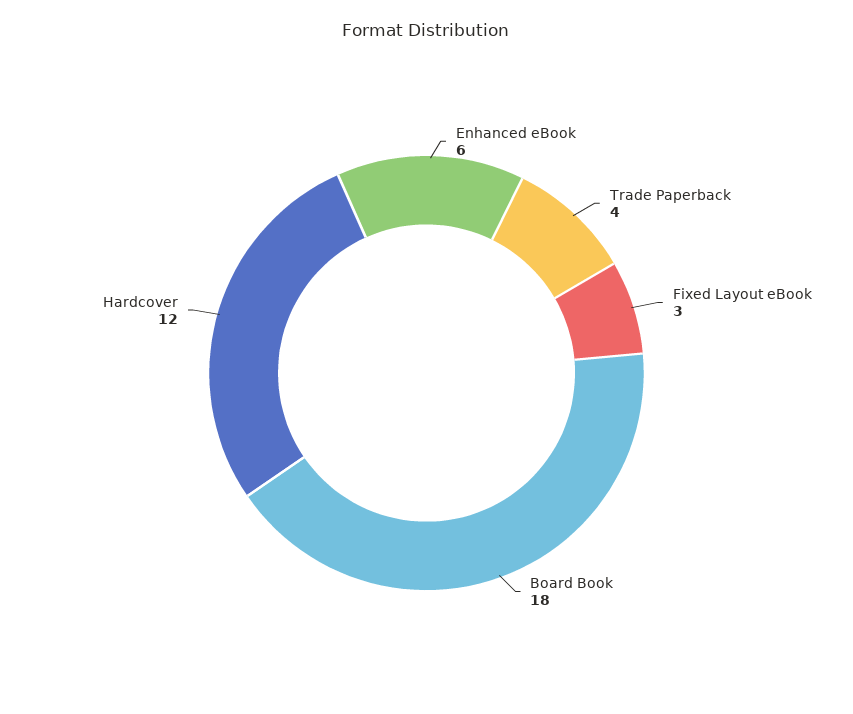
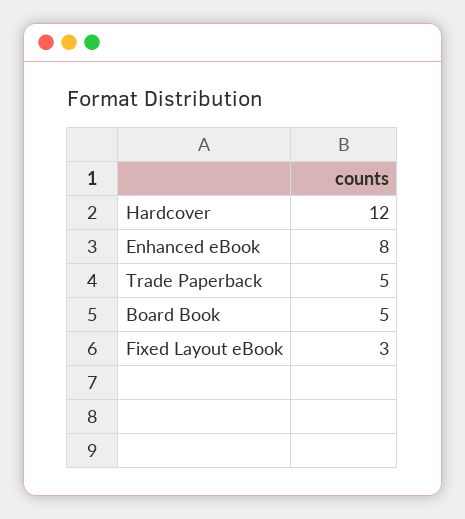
  {
-   "Enhanced eBook": 6,
+   "Enhanced eBook": 8,
-   "Trade Paperback": 4,
+   "Trade Paperback": 5,
    "Fixed Layout eBook": 3,
-   "Board Book": 18,
+   "Board Book": 5,
    "Hardcover": 12
  }

